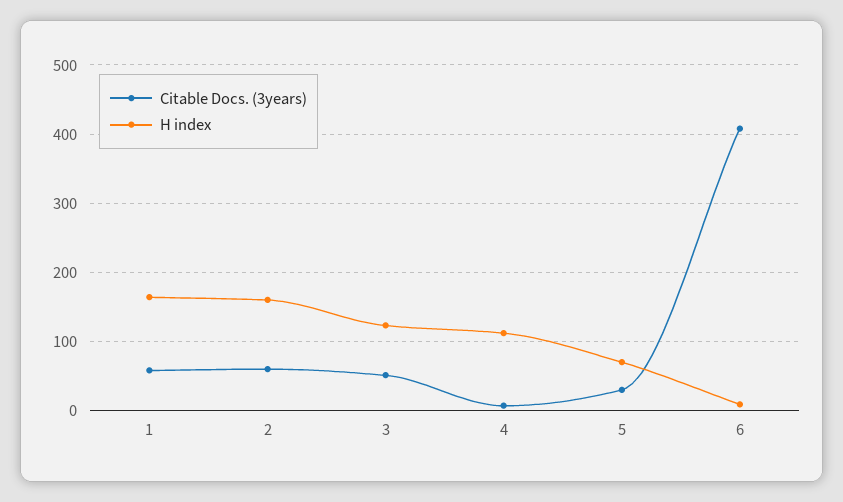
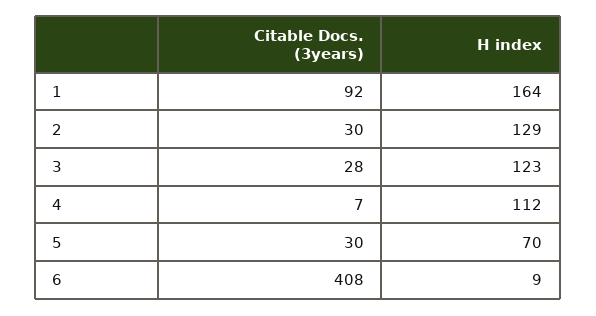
  {
    "Citable Docs. (3years)": {
-     "1": 60,
+     "1": 92,
-     "2": 60,
+     "2": 30,
-     "3": 50,
+     "3": 28,
      "4": 7,
      "5": 30,
      "6": 408
    },
    "H index": {
      "1": 164,
-     "2": 160,
+     "2": 129,
      "3": 123,
      "4": 112,
      "5": 70,
      "6": 9
    }
  }

